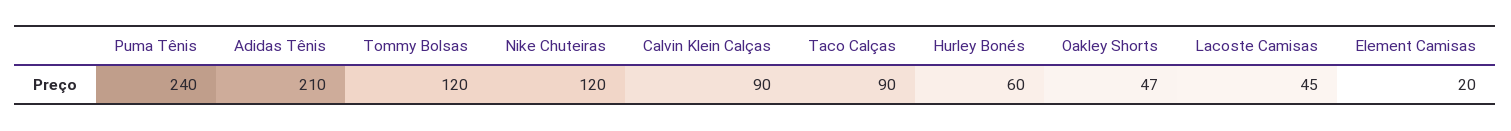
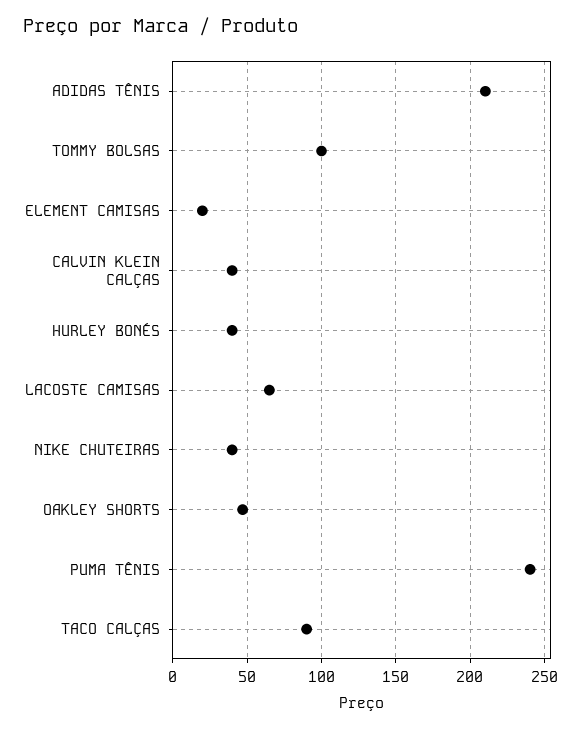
  {
    "Puma Tênis": 240,
    "Adidas Tênis": 210,
-   "Tommy Bolsas": 120,
+   "Tommy Bolsas": 100,
-   "Nike Chuteiras": 120,
+   "Nike Chuteiras": 40,
-   "Calvin Klein Calças": 90,
+   "Calvin Klein Calças": 40,
    "Taco Calças": 90,
-   "Hurley Bonés": 60,
+   "Hurley Bonés": 40,
    "Oakley Shorts": 47,
-   "Lacoste Camisas": 45,
+   "Lacoste Camisas": 65,
    "Element Camisas": 20
  }

